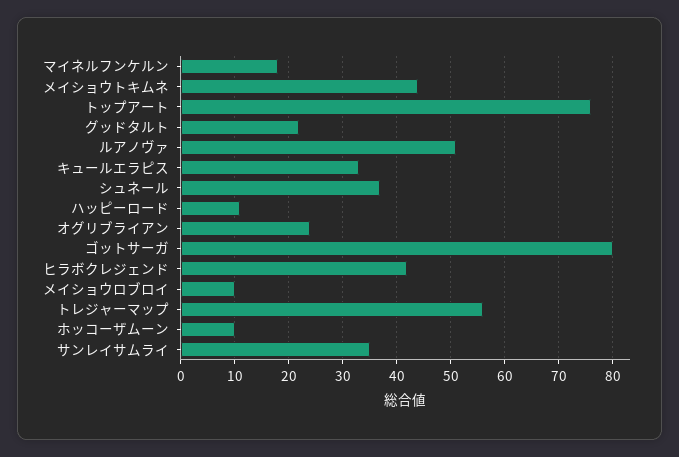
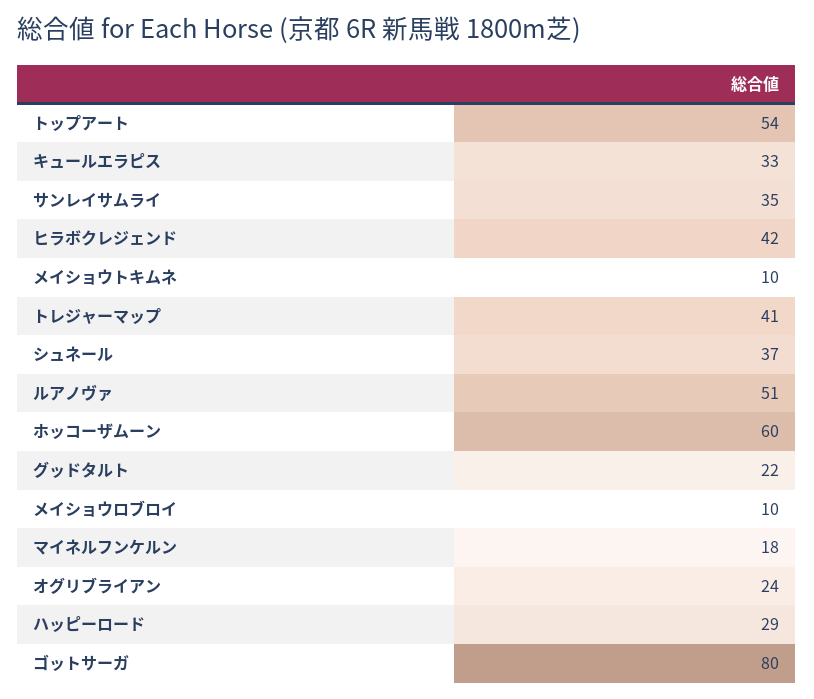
  {
    "マイネルフンケルン": 18,
-   "メイショウトキムネ": 45,
+   "メイショウトキムネ": 10,
-   "トップアート": 75,
+   "トップアート": 54,
    "グッドタルト": 22,
    "ルアノヴァ": 51,
    "キュールエラピス": 33,
    "シュネール": 37,
-   "ハッピーロード": 10,
+   "ハッピーロード": 29,
    "オグリブライアン": 24,
    "ゴットサーガ": 80,
    "ヒラボクレジェンド": 42,
    "メイショウロブロイ": 10,
-   "トレジャーマップ": 55,
+   "トレジャーマップ": 41,
-   "ホッコーザムーン": 10,
+   "ホッコーザムーン": 60,
    "サンレイサムライ": 35
  }

